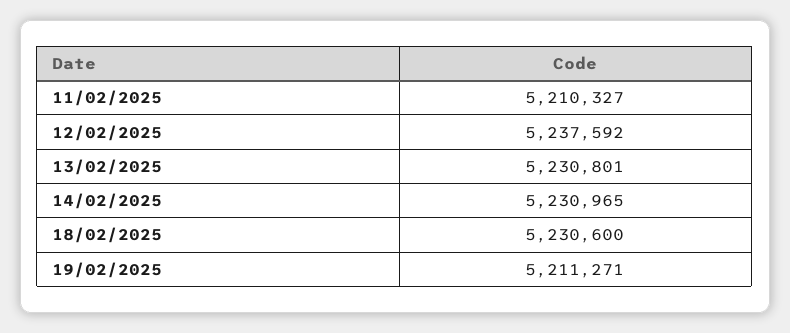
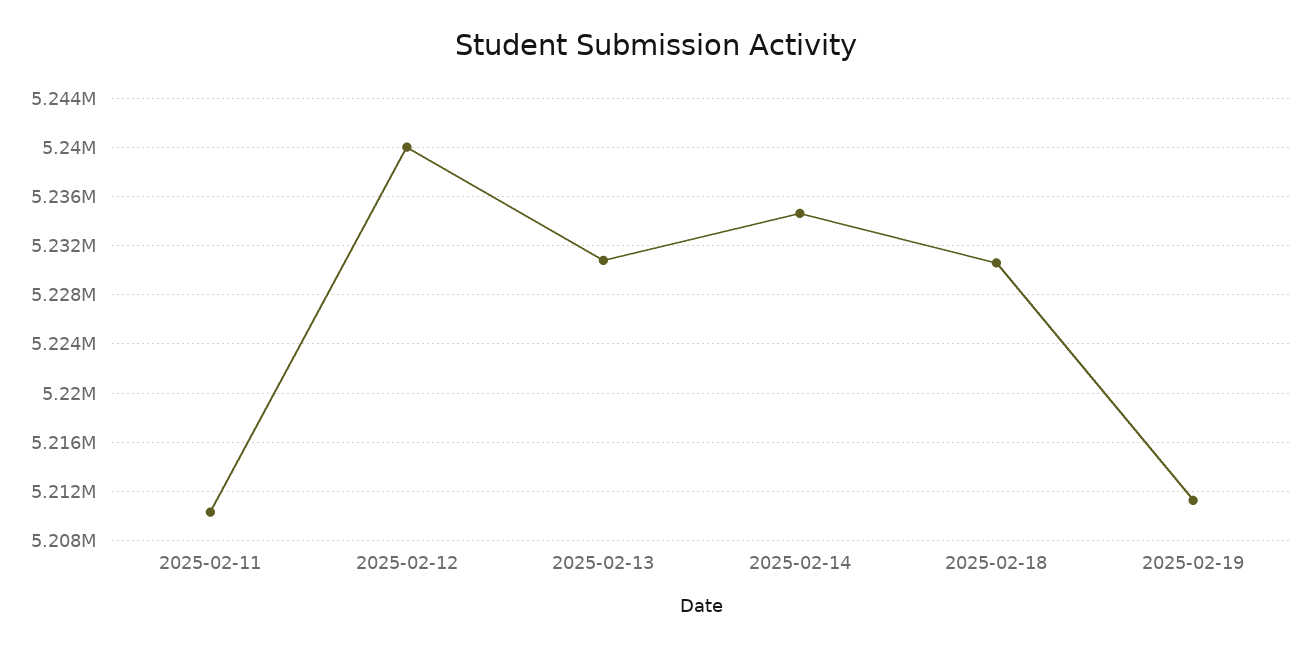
  {
    "11/02/2025": 5210327,
-   "12/02/2025": 5237592,
+   "12/02/2025": 5240000,
    "13/02/2025": 5230801,
-   "14/02/2025": 5230965,
+   "14/02/2025": 5234500,
    "18/02/2025": 5230600,
    "19/02/2025": 5211271
  }

